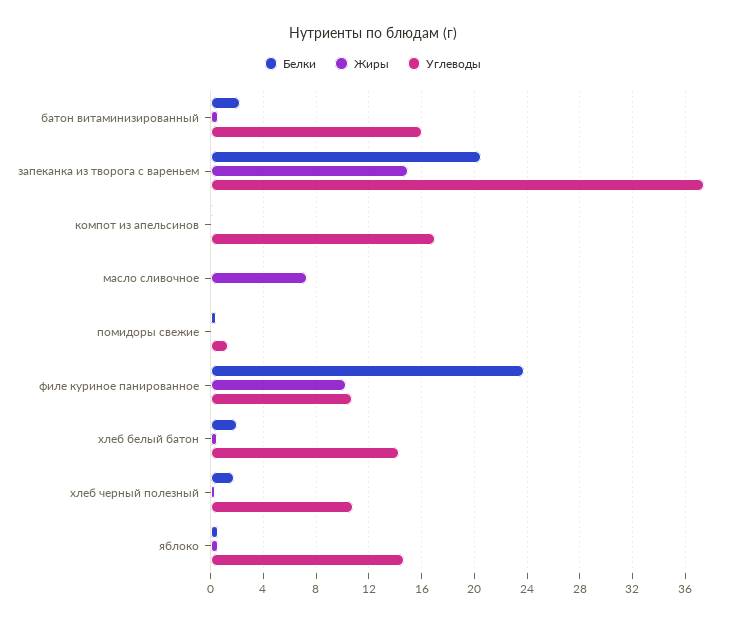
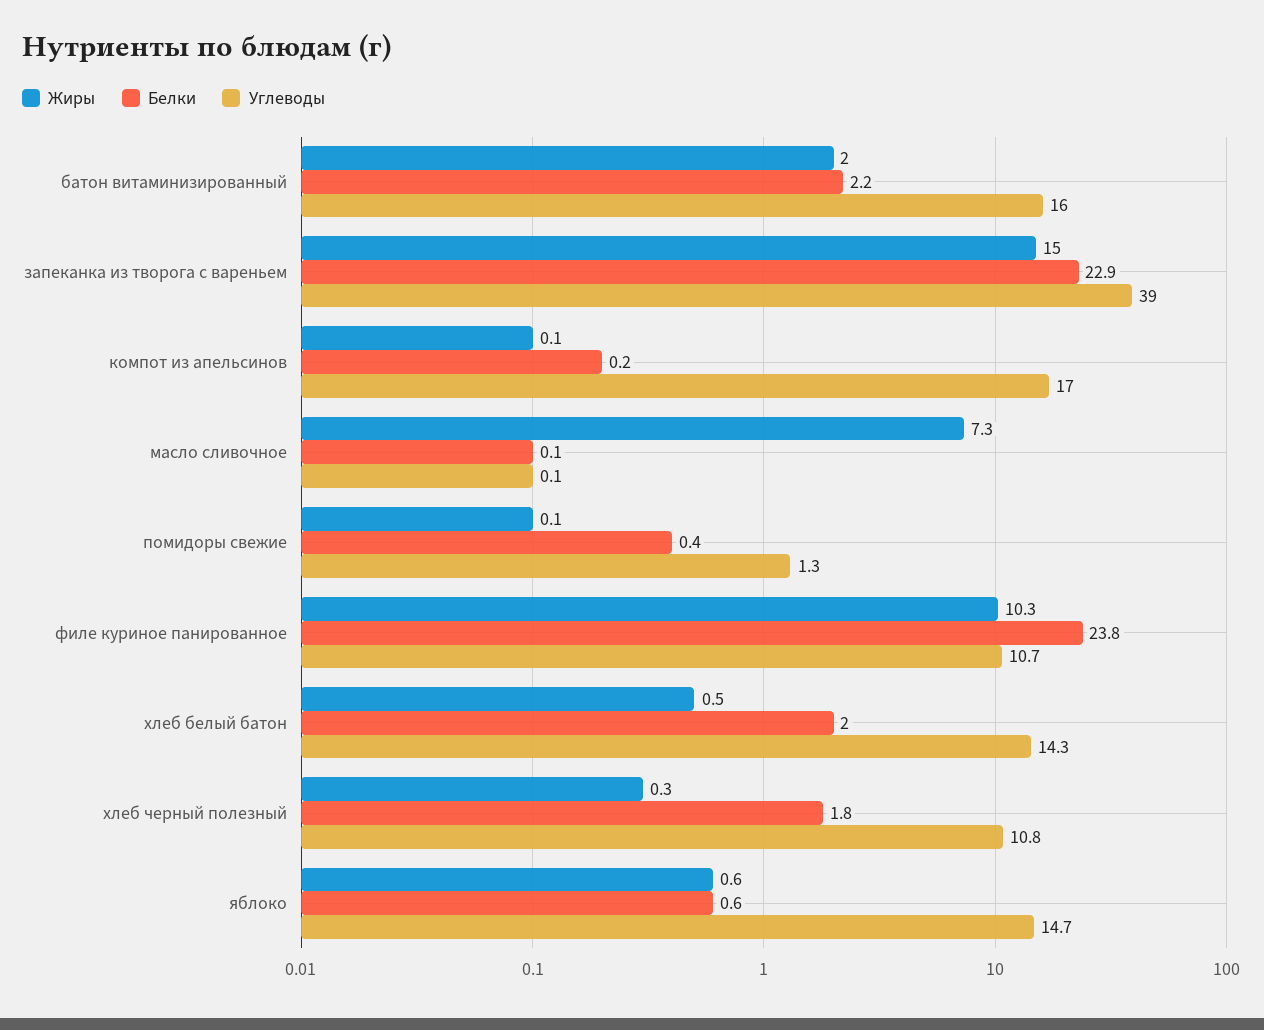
  {
    "Белки": {
      "батон витаминизированный": 2.2,
-     "запеканка из творога с вареньем": 20.5,
+     "запеканка из творога с вареньем": 22.9,
      "компот из апельсинов": 0.2,
      "масло сливочное": 0.1,
      "помидоры свежие": 0.4,
      "филе куриное панированное": 23.8,
      "хлеб белый батон": 2,
      "хлеб черный полезный": 1.8,
      "яблоко": 0.6
    },
    "Жиры": {
-     "батон витаминизированный": 0.5,
+     "батон витаминизированный": 2,
      "запеканка из творога с вареньем": 15,
      "компот из апельсинов": 0.1,
      "масло сливочное": 7.3,
      "помидоры свежие": 0.1,
      "филе куриное панированное": 10.3,
      "хлеб белый батон": 0.5,
      "хлеб черный полезный": 0.3,
      "яблоко": 0.6
    },
    "Углеводы": {
      "батон витаминизированный": 16,
-     "запеканка из творога с вареньем": 37.5,
+     "запеканка из творога с вареньем": 39,
      "компот из апельсинов": 17,
      "масло сливочное": 0.1,
      "помидоры свежие": 1.3,
      "филе куриное панированное": 10.7,
      "хлеб белый батон": 14.3,
      "хлеб черный полезный": 10.8,
      "яблоко": 14.7
    }
  }

